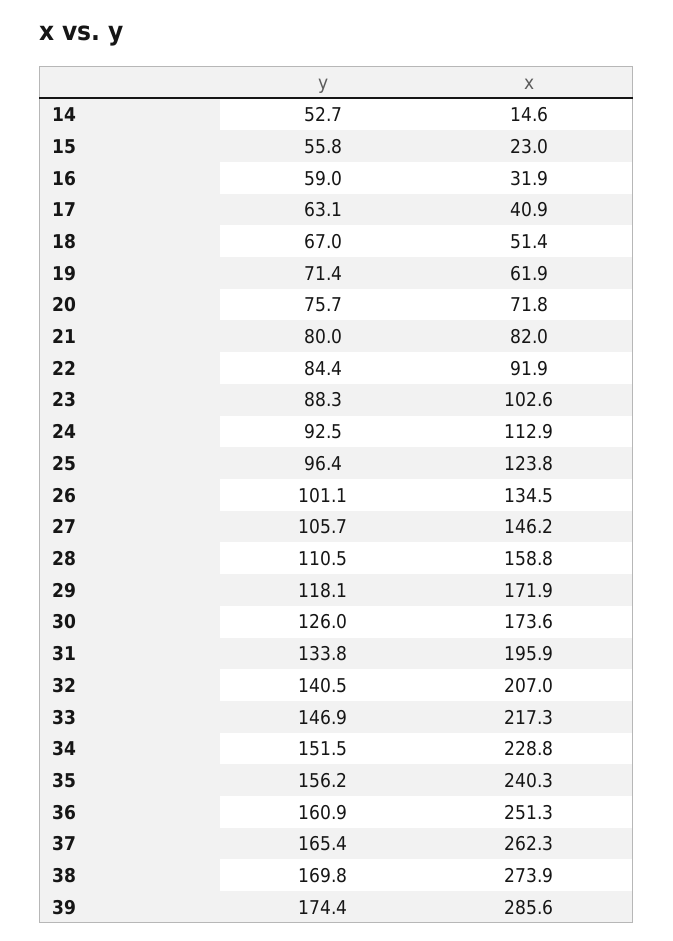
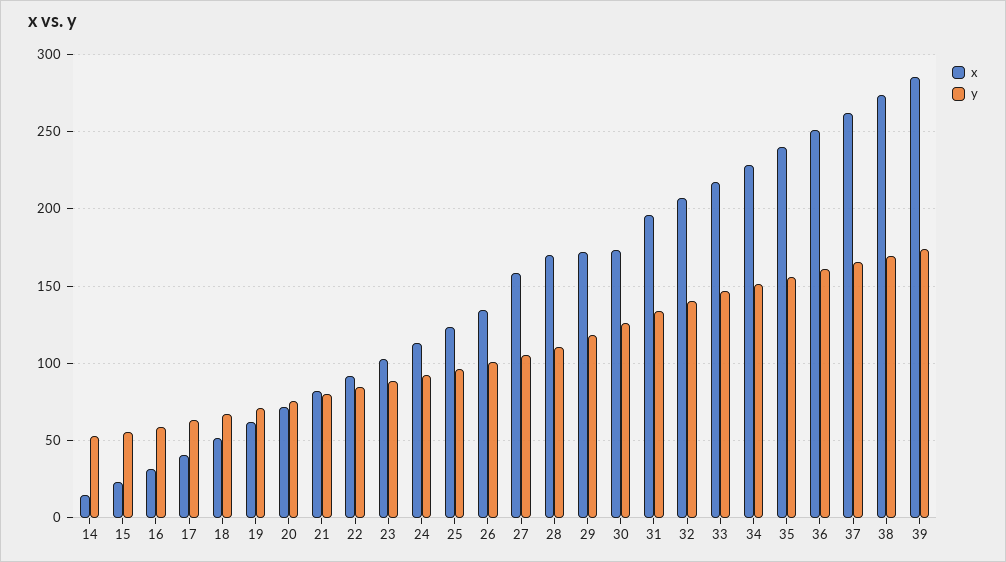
  {
    "y": {
      "14": 52.7,
      "15": 55.8,
      "16": 59,
      "17": 63.1,
      "18": 67,
      "19": 71.4,
      "20": 75.7,
      "21": 80,
      "22": 84.4,
      "23": 88.3,
      "24": 92.5,
      "25": 96.4,
      "26": 101.1,
      "27": 105.7,
      "28": 110.5,
      "29": 118.1,
      "30": 126,
      "31": 133.8,
      "32": 140.5,
      "33": 146.9,
      "34": 151.5,
      "35": 156.2,
      "36": 160.9,
      "37": 165.4,
      "38": 169.8,
      "39": 174.4
    },
    "x": {
      "14": 14.6,
      "15": 23,
      "16": 31.9,
      "17": 40.9,
      "18": 51.4,
      "19": 61.9,
      "20": 71.8,
      "21": 82,
      "22": 91.9,
      "23": 102.6,
      "24": 112.9,
      "25": 123.8,
      "26": 134.5,
-     "27": 146.2,
+     "27": 160,
-     "28": 158.8,
+     "28": 170,
      "29": 171.9,
      "30": 173.6,
      "31": 195.9,
      "32": 207,
      "33": 217.3,
      "34": 228.8,
      "35": 240.3,
      "36": 251.3,
      "37": 262.3,
      "38": 273.9,
      "39": 285.6
    }
  }

